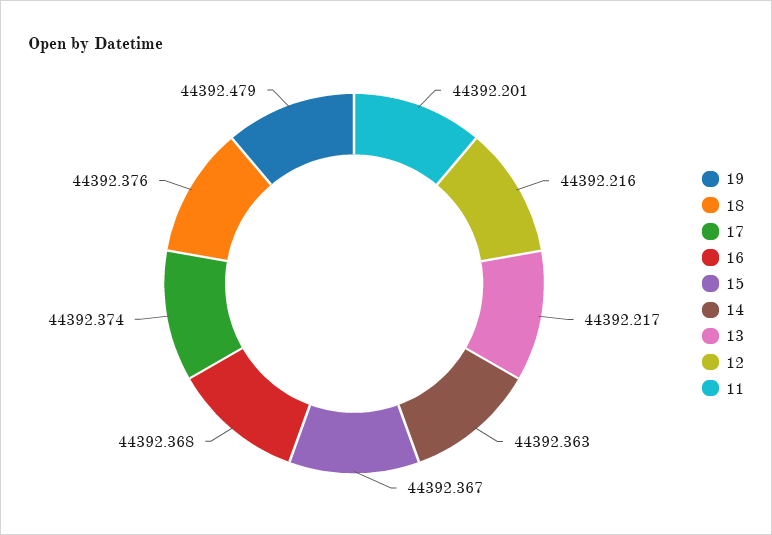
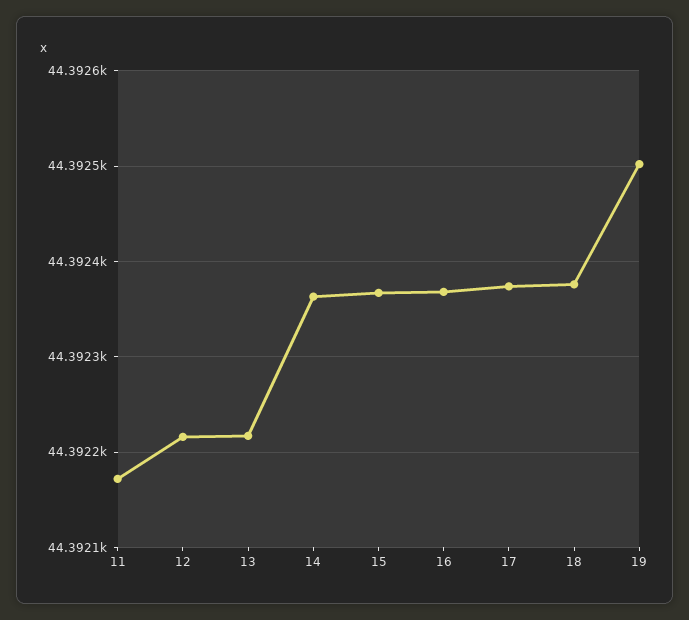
  {
-   "19": 44392.479,
+   "19": 44392.5,
    "18": 44392.376,
    "17": 44392.374,
    "16": 44392.368,
    "15": 44392.367,
    "14": 44392.363,
    "13": 44392.217,
    "12": 44392.216,
-   "11": 44392.201
+   "11": 44392.17
  }

